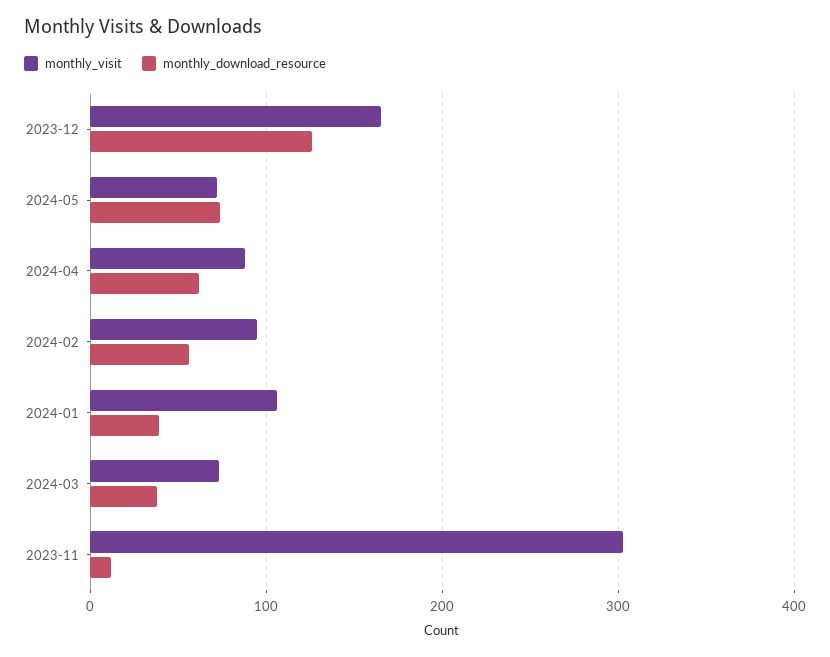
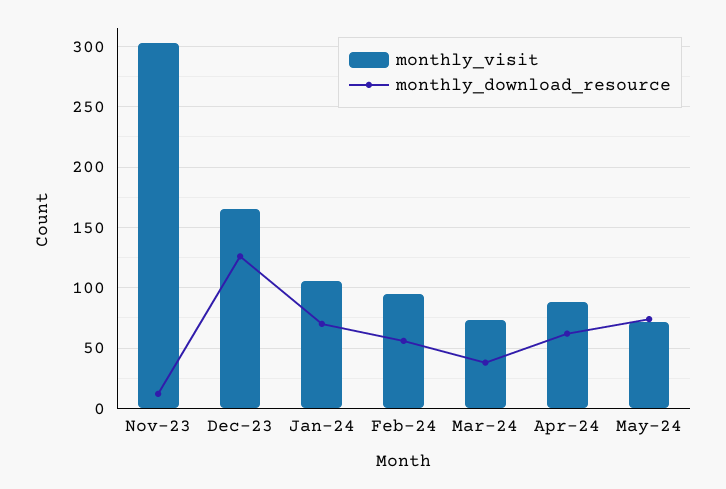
  {
    "monthly_visit": {
      "2023-12": 165,
      "2024-05": 70,
      "2024-04": 90,
      "2024-02": 95,
      "2024-01": 105,
      "2024-03": 75,
      "2023-11": 305
    },
    "monthly_download_resource": {
      "2023-12": 125,
      "2024-05": 75,
      "2024-04": 60,
      "2024-02": 55,
-     "2024-01": 40,
+     "2024-01": 70,
      "2024-03": 40,
      "2023-11": 10
    }
  }

